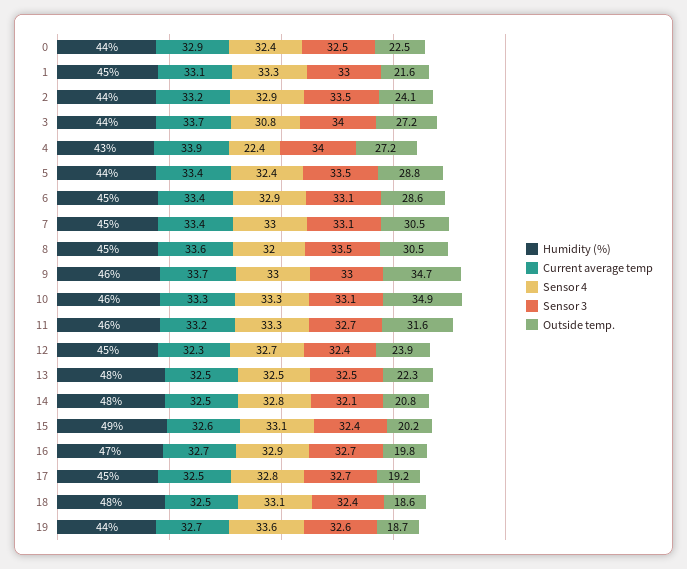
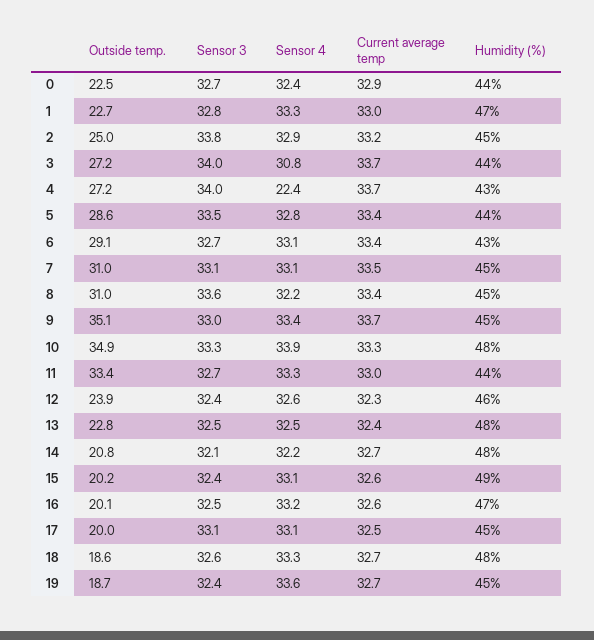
  {
    "Humidity (%)": {
      "0": 44,
-     "1": 45,
+     "1": 47,
-     "2": 44,
+     "2": 45,
      "3": 44,
      "4": 43,
      "5": 44,
-     "6": 45,
+     "6": 43,
      "7": 45,
      "8": 45,
-     "9": 46,
+     "9": 45,
-     "10": 46,
+     "10": 48,
-     "11": 46,
+     "11": 44,
-     "12": 45,
+     "12": 46,
      "13": 48,
      "14": 48,
      "15": 49,
      "16": 47,
      "17": 45,
      "18": 48,
-     "19": 44
+     "19": 45
    },
    "Current average temp": {
      "0": 32.9,
-     "1": 33.1,
+     "1": 33,
      "2": 33.2,
      "3": 33.7,
-     "4": 33.9,
+     "4": 33.7,
      "5": 33.4,
      "6": 33.4,
-     "7": 33.4,
+     "7": 33.5,
-     "8": 33.6,
+     "8": 33.4,
      "9": 33.7,
      "10": 33.3,
-     "11": 33.2,
+     "11": 33,
      "12": 32.3,
-     "13": 32.5,
+     "13": 32.4,
-     "14": 32.5,
+     "14": 32.7,
      "15": 32.6,
-     "16": 32.7,
+     "16": 32.6,
      "17": 32.5,
-     "18": 32.5,
+     "18": 32.7,
      "19": 32.7
    },
    "Sensor 4": {
      "0": 32.4,
      "1": 33.3,
      "2": 32.9,
      "3": 30.8,
      "4": 22.4,
-     "5": 32.4,
+     "5": 32.8,
-     "6": 32.9,
+     "6": 33.1,
-     "7": 33,
+     "7": 33.1,
-     "8": 32,
+     "8": 32.2,
-     "9": 33,
+     "9": 33.4,
-     "10": 33.3,
+     "10": 33.9,
      "11": 33.3,
-     "12": 32.7,
+     "12": 32.6,
      "13": 32.5,
-     "14": 32.8,
+     "14": 32.2,
      "15": 33.1,
-     "16": 32.9,
+     "16": 33.2,
-     "17": 32.8,
+     "17": 33.1,
-     "18": 33.1,
+     "18": 33.3,
      "19": 33.6
    },
    "Sensor 3": {
-     "0": 32.5,
+     "0": 32.7,
-     "1": 33,
+     "1": 32.8,
-     "2": 33.5,
+     "2": 33.8,
      "3": 34,
      "4": 34,
      "5": 33.5,
-     "6": 33.1,
+     "6": 32.7,
      "7": 33.1,
-     "8": 33.5,
+     "8": 33.6,
      "9": 33,
-     "10": 33.1,
+     "10": 33.3,
      "11": 32.7,
      "12": 32.4,
      "13": 32.5,
      "14": 32.1,
      "15": 32.4,
-     "16": 32.7,
+     "16": 32.5,
-     "17": 32.7,
+     "17": 33.1,
-     "18": 32.4,
+     "18": 32.6,
-     "19": 32.6
+     "19": 32.4
    },
    "Outside temp.": {
      "0": 22.5,
-     "1": 21.6,
+     "1": 22.7,
-     "2": 24.1,
+     "2": 25,
      "3": 27.2,
      "4": 27.2,
-     "5": 28.8,
+     "5": 28.6,
-     "6": 28.6,
+     "6": 29.1,
-     "7": 30.5,
+     "7": 31,
-     "8": 30.5,
+     "8": 31,
-     "9": 34.7,
+     "9": 35.1,
      "10": 34.9,
-     "11": 31.6,
+     "11": 33.4,
      "12": 23.9,
-     "13": 22.3,
+     "13": 22.8,
      "14": 20.8,
      "15": 20.2,
-     "16": 19.8,
+     "16": 20.1,
-     "17": 19.2,
+     "17": 20,
      "18": 18.6,
      "19": 18.7
    }
  }

